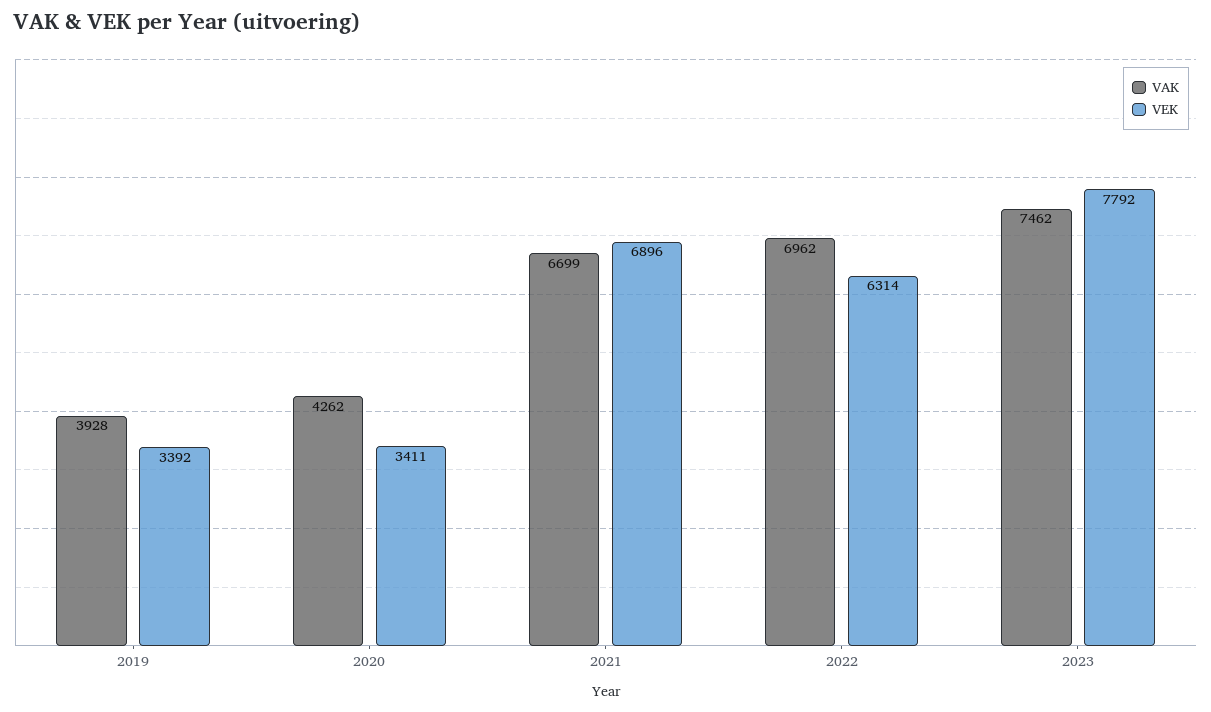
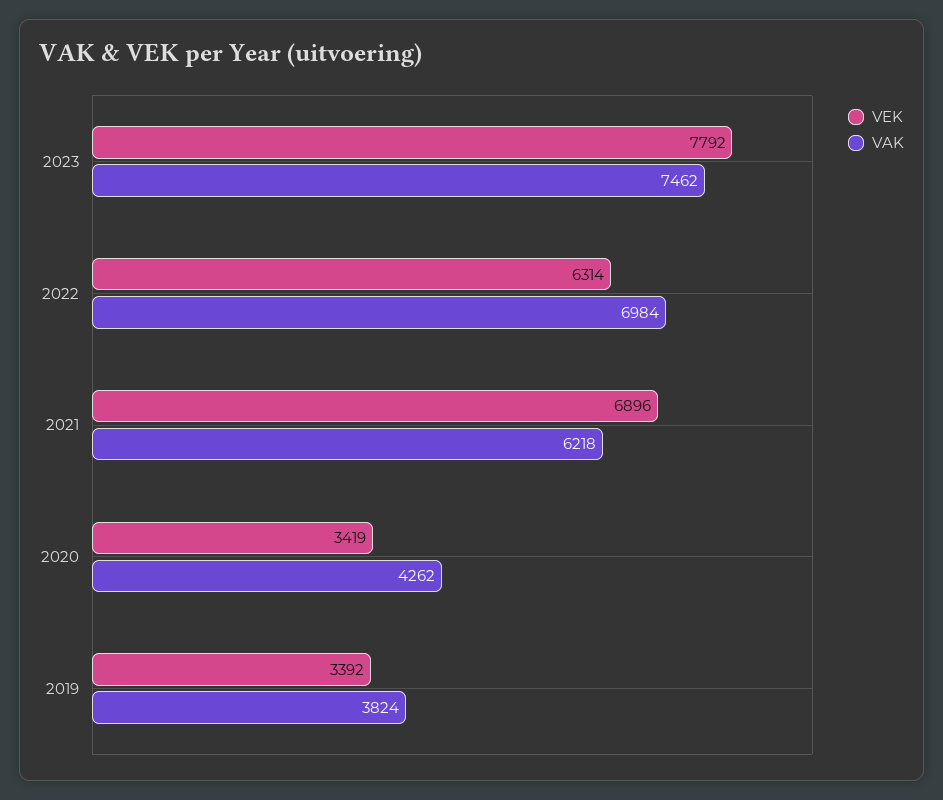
  {
    "VAK": {
-     "2019": 3928,
+     "2019": 3824,
      "2020": 4262,
-     "2021": 6699,
+     "2021": 6218,
-     "2022": 6962,
+     "2022": 6984,
      "2023": 7462
    },
    "VEK": {
      "2019": 3392,
-     "2020": 3411,
+     "2020": 3419,
      "2021": 6896,
      "2022": 6314,
      "2023": 7792
    }
  }

